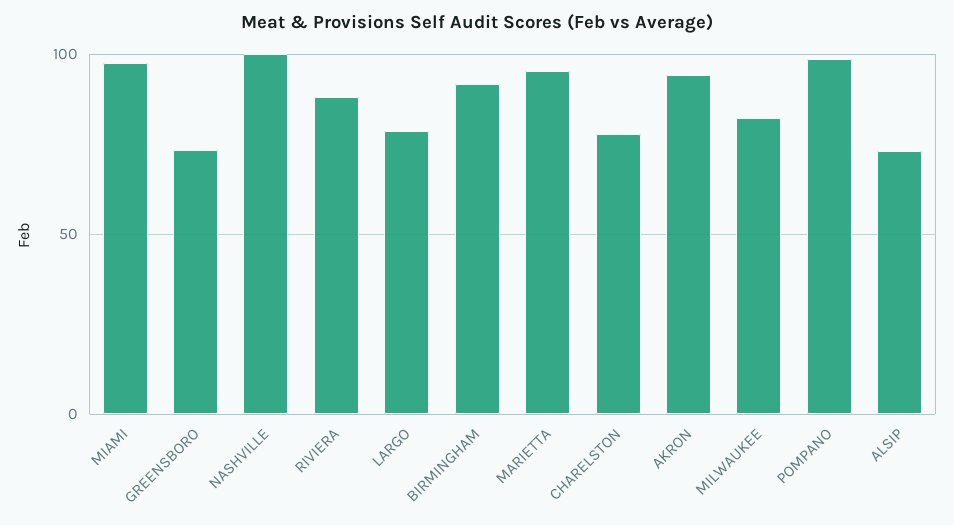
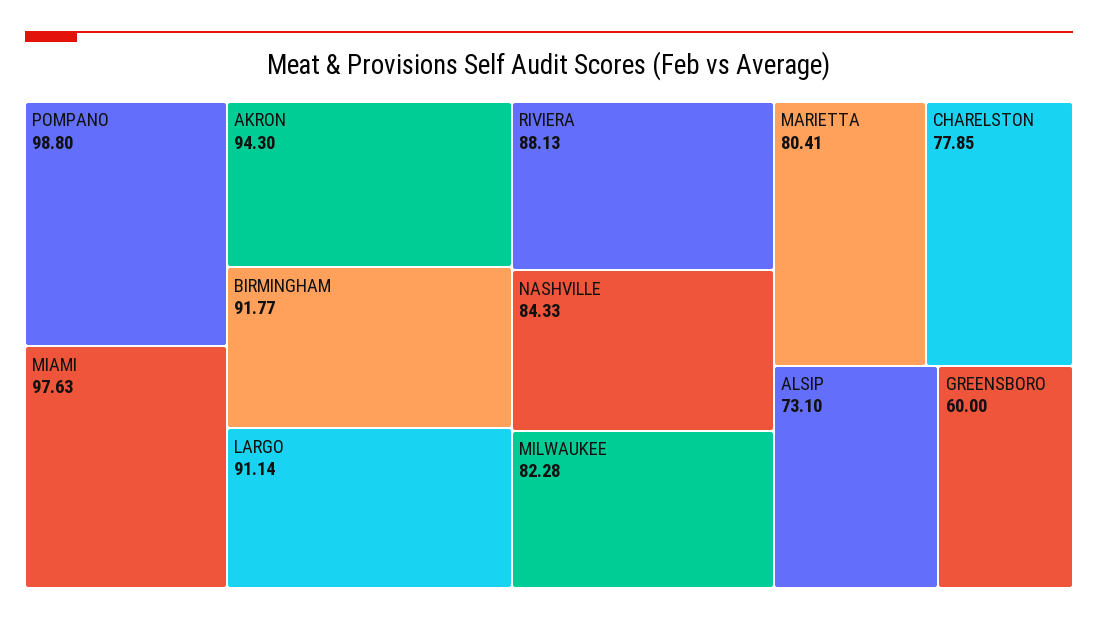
  {
    "MIAMI": 97.63,
-   "GREENSBORO": 75,
+   "GREENSBORO": 60,
-   "NASHVILLE": 100,
+   "NASHVILLE": 84.33,
    "RIVIERA": 88.13,
-   "LARGO": 80,
+   "LARGO": 91.14,
    "BIRMINGHAM": 91.77,
-   "MARIETTA": 95,
+   "MARIETTA": 80.41,
    "CHARELSTON": 77.85,
    "AKRON": 94.3,
    "MILWAUKEE": 82.28,
    "POMPANO": 98.8,
    "ALSIP": 73.1
  }

